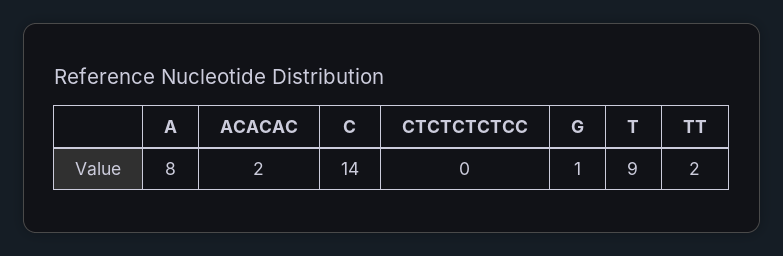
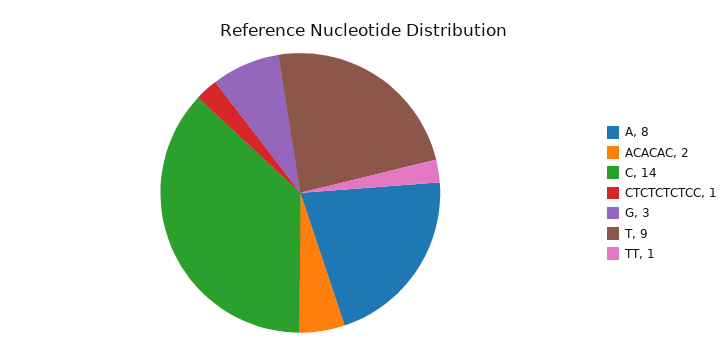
  {
    "A": 8,
    "ACACAC": 2,
    "C": 14,
-   "CTCTCTCTCC": 0,
+   "CTCTCTCTCC": 1,
-   "G": 1,
+   "G": 3,
    "T": 9,
-   "TT": 2
+   "TT": 1
  }

